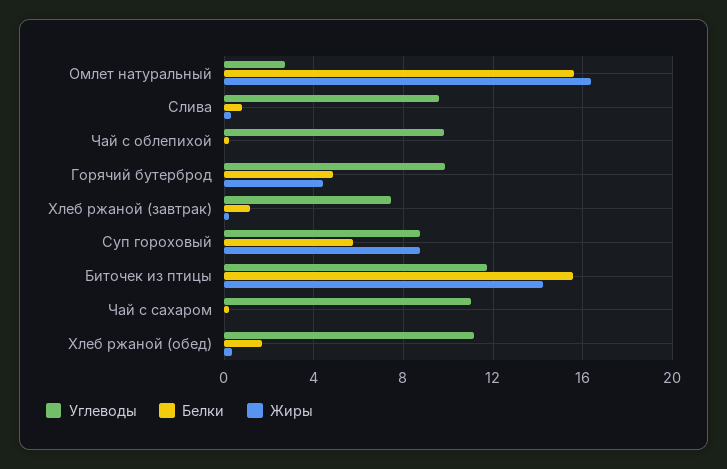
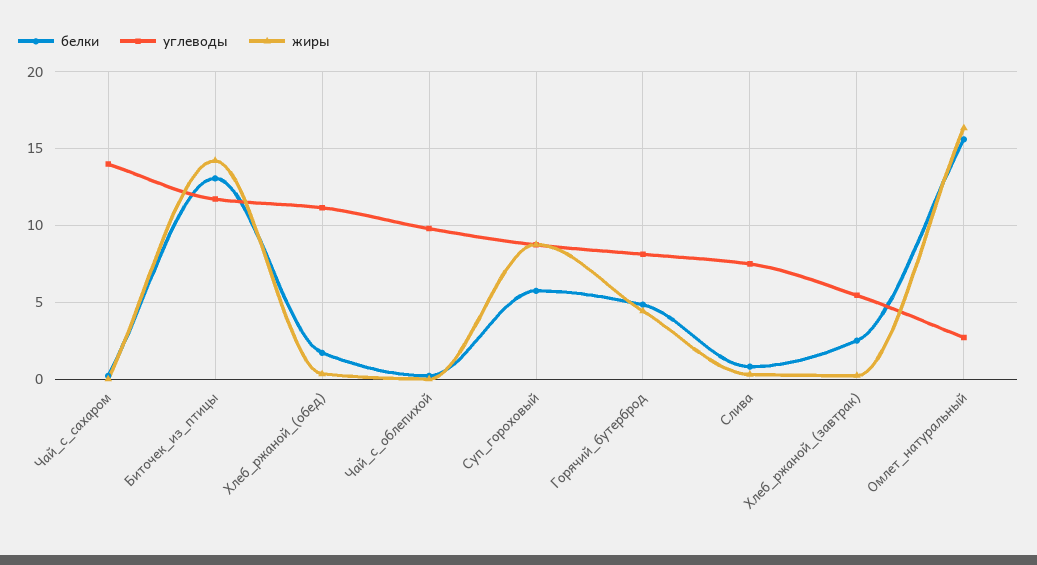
  {
    "Углеводы": {
      "Омлет натуральный": 2.5,
-     "Слива": 9.5,
+     "Слива": 7.5,
      "Чай с облепихой": 10,
-     "Горячий бутерброд": 10,
+     "Горячий бутерброд": 8,
-     "Хлеб ржаной (завтрак)": 7.5,
+     "Хлеб ржаной (завтрак)": 5.5,
      "Суп гороховый": 8.5,
      "Биточек из птицы": 11.5,
-     "Чай с сахаром": 11,
+     "Чай с сахаром": 14,
      "Хлеб ржаной (обед)": 11
    },
    "Белки": {
      "Омлет натуральный": 15.5,
      "Слива": 1,
      "Чай с облепихой": 0,
      "Горячий бутерброд": 5,
-     "Хлеб ржаной (завтрак)": 1,
+     "Хлеб ржаной (завтрак)": 2.5,
      "Суп гороховый": 5.5,
-     "Биточек из птицы": 15.5,
+     "Биточек из птицы": 13,
      "Чай с сахаром": 0,
      "Хлеб ржаной (обед)": 1.5
    },
    "Жиры": {
      "Омлет натуральный": 16.5,
      "Слива": 0.5,
      "Чай с облепихой": 0,
      "Горячий бутерброд": 4.5,
      "Хлеб ржаной (завтрак)": 0,
      "Суп гороховый": 9,
      "Биточек из птицы": 14,
      "Чай с сахаром": 0,
      "Хлеб ржаной (обед)": 0.5
    }
  }

